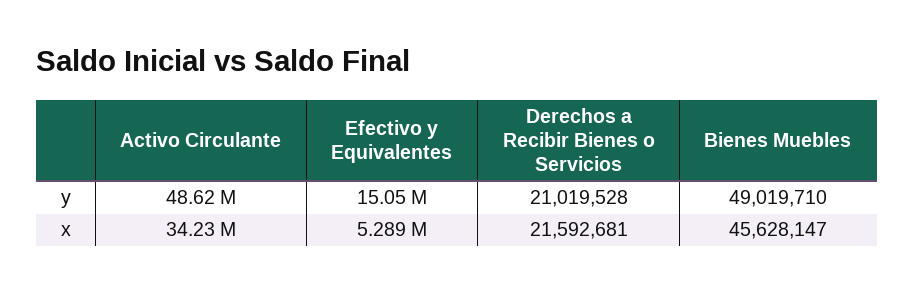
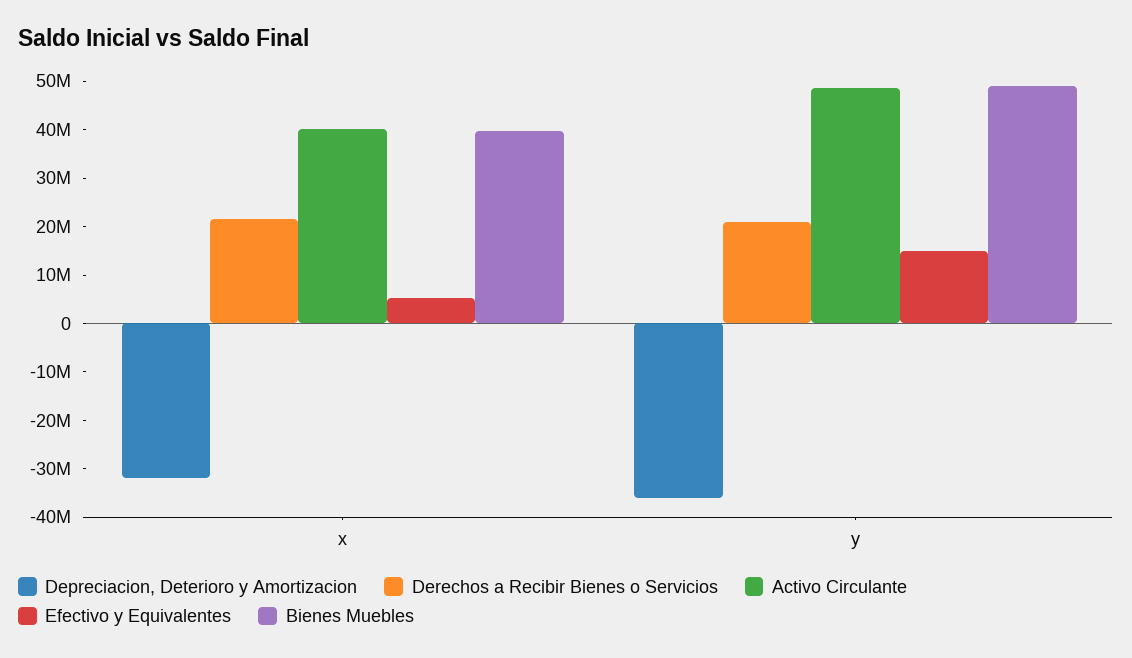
  {
    "Activo Circulante": {
      "y": 48620000,
-     "x": 34230000
+     "x": 40000000
    },
    "Efectivo y Equivalentes": {
      "y": 15050000,
      "x": 5289000
    },
    "Derechos a Recibir Bienes o Servicios": {
      "y": 21019528,
      "x": 21592681
    },
    "Bienes Muebles": {
      "y": 49019710,
-     "x": 45628147
+     "x": 40000000
-   }
+   },
+   "Depreciacion, Deterioro y Amortizacion": {
+     "x": -32000000,
+     "y": -36000000
+   }
  }

